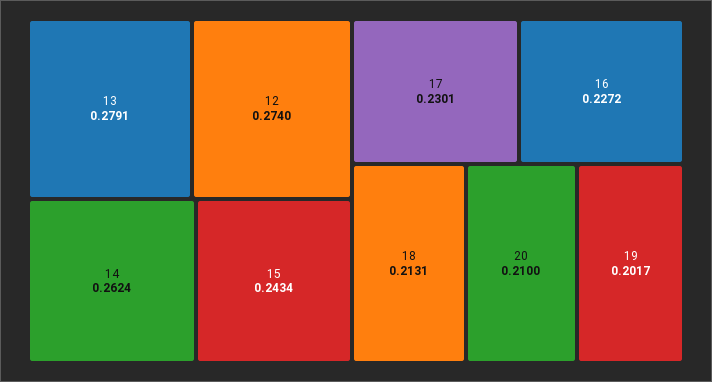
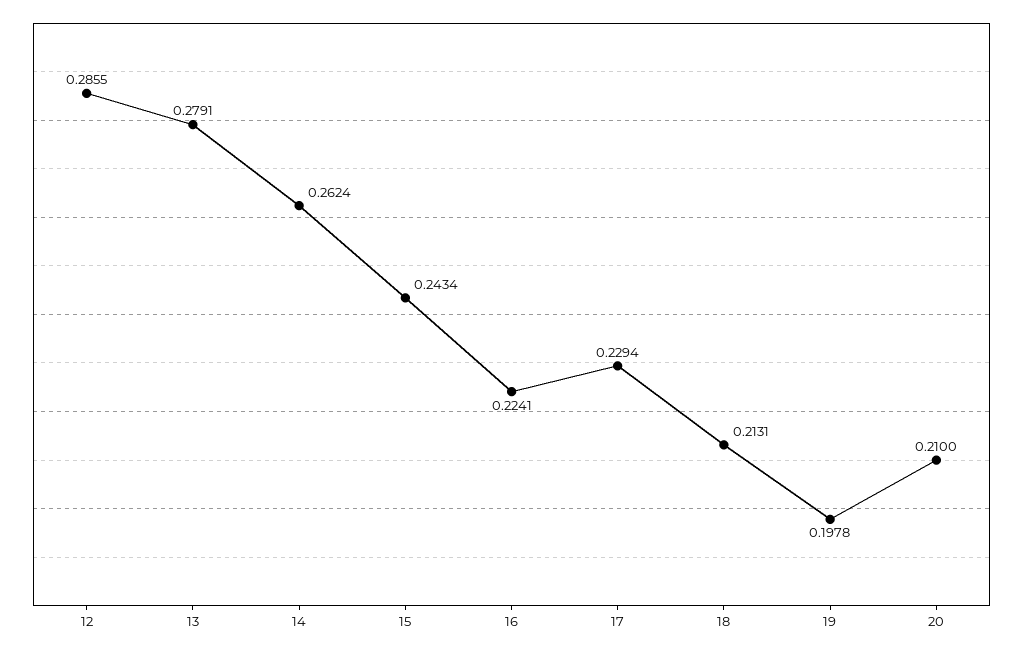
  {
    "13": 0.2791,
-   "12": 0.274,
+   "12": 0.2855,
    "14": 0.2624,
    "15": 0.2434,
-   "17": 0.2301,
+   "17": 0.2294,
-   "16": 0.2272,
+   "16": 0.2241,
    "18": 0.2131,
    "20": 0.21,
-   "19": 0.2017
+   "19": 0.1978
  }

